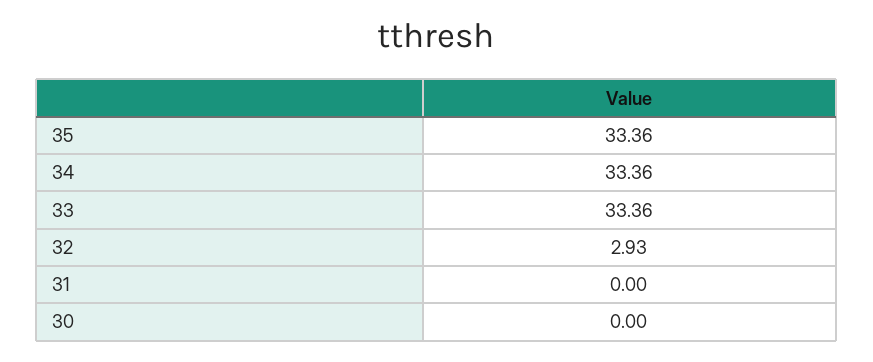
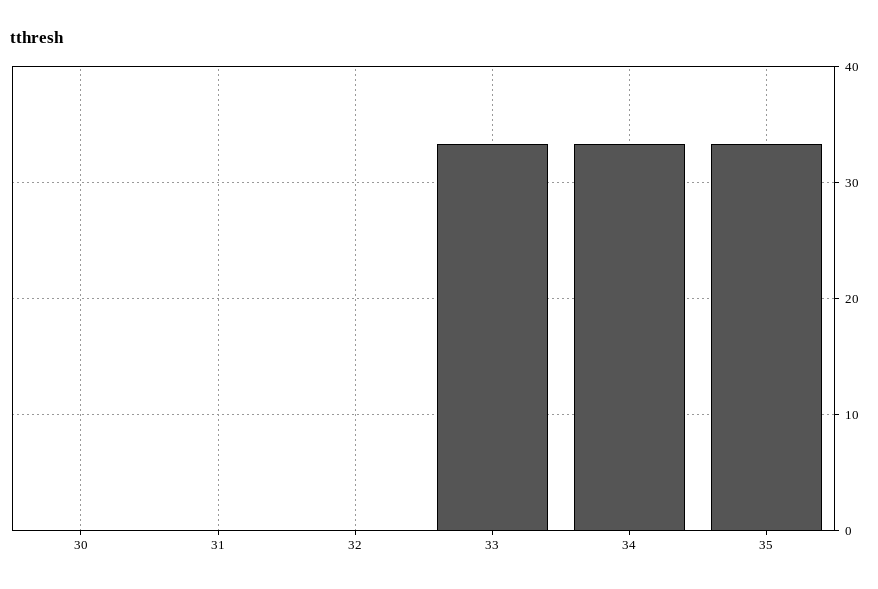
  {
    "35": 33.36,
    "34": 33.36,
    "33": 33.36,
-   "32": 2.93,
+   "32": 0,
    "31": 0,
    "30": 0
  }

